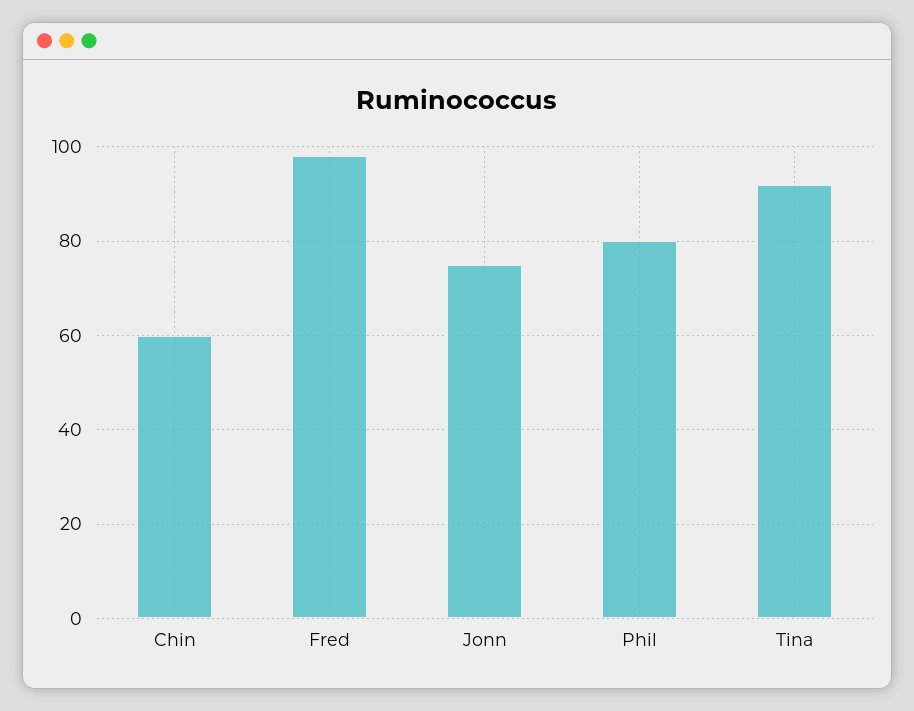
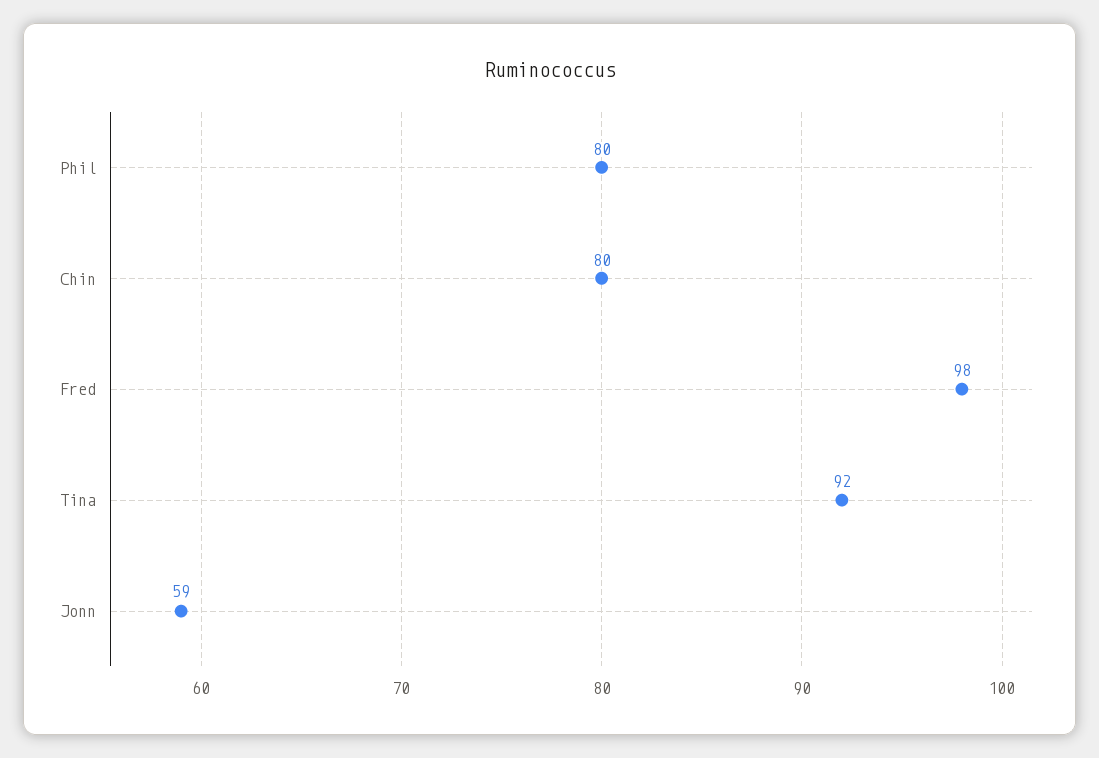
  {
-   "Chin": 60,
+   "Chin": 80,
    "Fred": 98,
-   "Jonn": 75,
+   "Jonn": 59,
    "Phil": 80,
    "Tina": 92
  }

